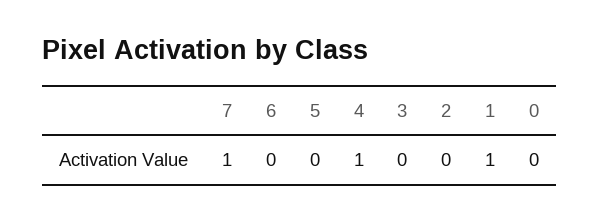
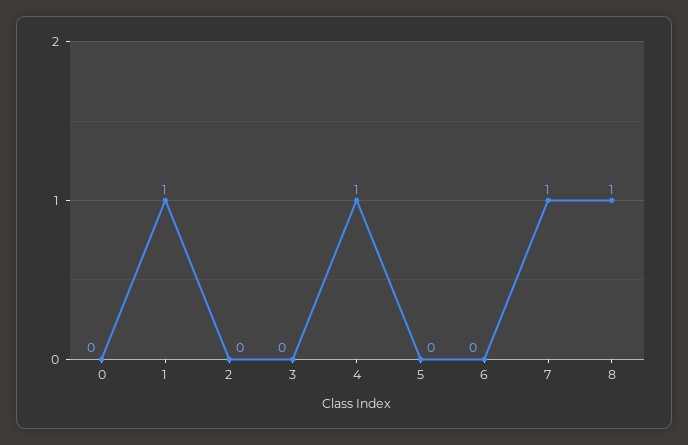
  {
    "7": 1,
    "6": 0,
    "5": 0,
    "4": 1,
    "3": 0,
    "2": 0,
    "1": 1,
-   "0": 0
+   "0": 0,
+   "8": 1
  }

